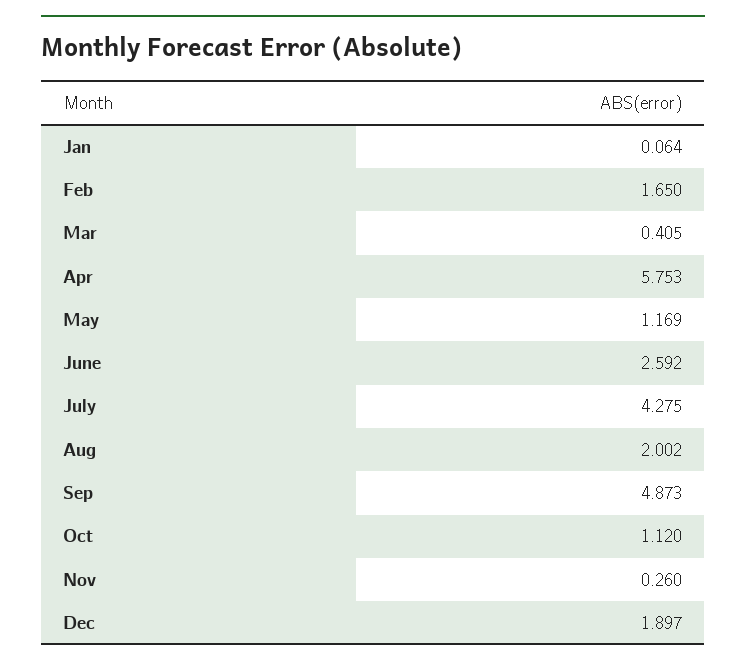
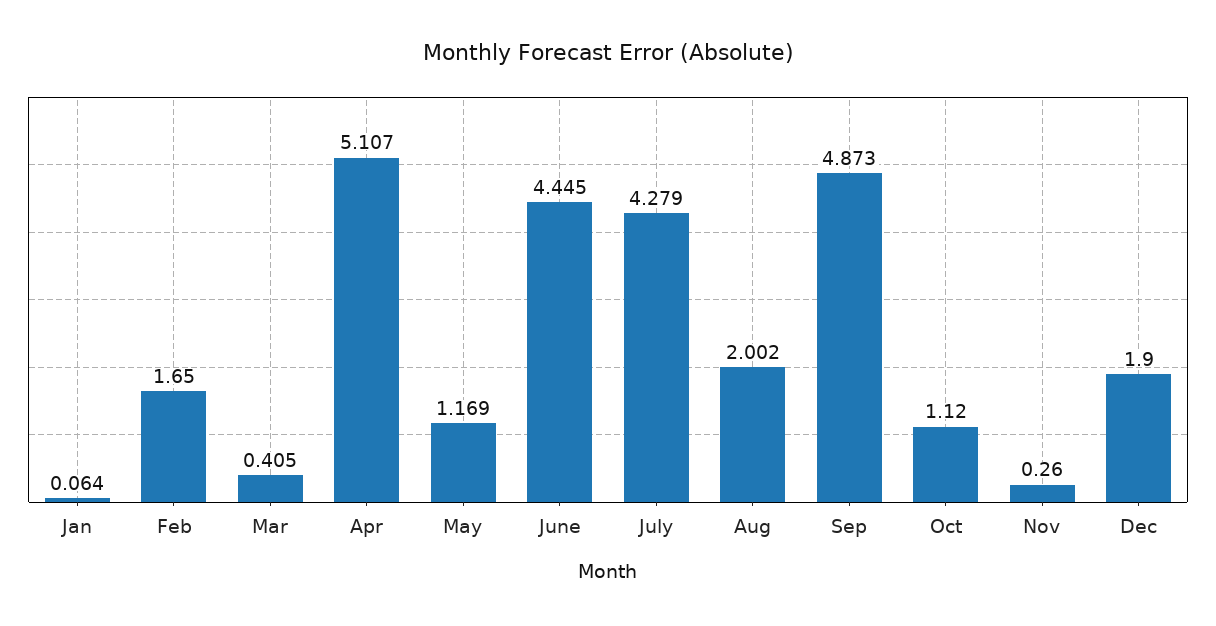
  {
    "Jan": 0.064,
    "Feb": 1.65,
    "Mar": 0.405,
-   "Apr": 5.753,
+   "Apr": 5.107,
    "May": 1.169,
-   "June": 2.592,
+   "June": 4.445,
-   "July": 4.275,
+   "July": 4.279,
    "Aug": 2.002,
    "Sep": 4.873,
    "Oct": 1.12,
    "Nov": 0.26,
-   "Dec": 1.897
+   "Dec": 1.9
  }

